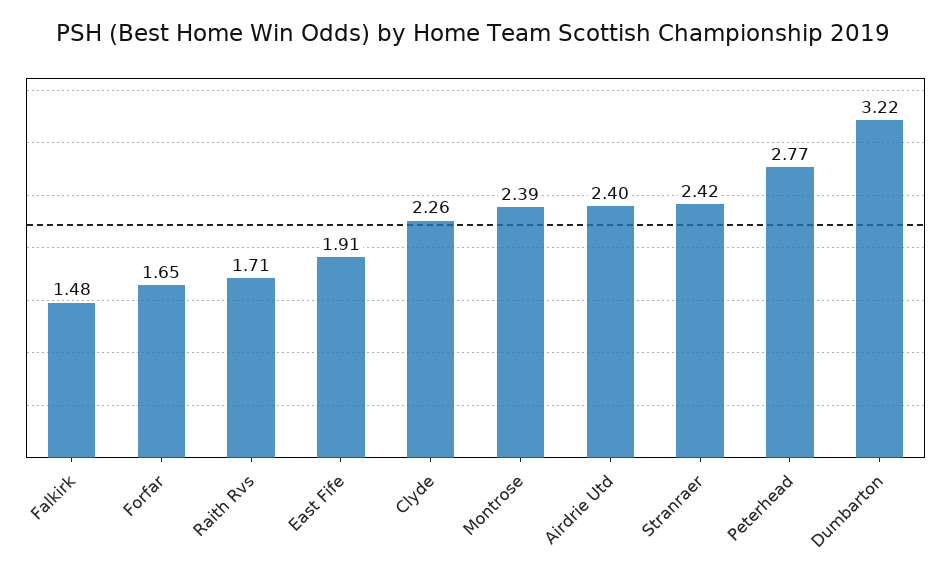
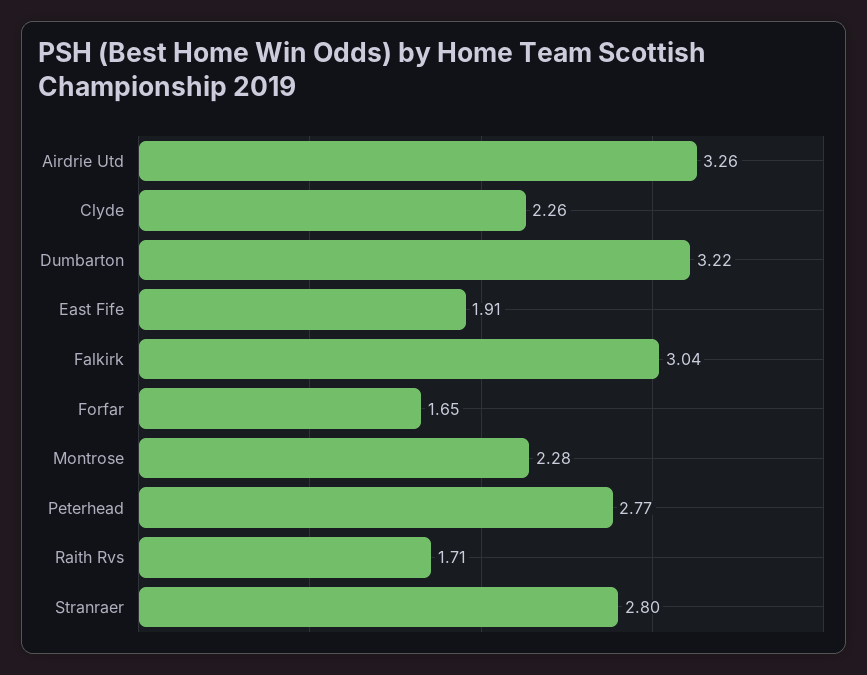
  {
-   "Falkirk": 1.48,
+   "Falkirk": 3.04,
    "Forfar": 1.65,
    "Raith Rvs": 1.71,
    "East Fife": 1.91,
    "Clyde": 2.26,
-   "Montrose": 2.39,
+   "Montrose": 2.28,
-   "Airdrie Utd": 2.4,
+   "Airdrie Utd": 3.26,
-   "Stranraer": 2.42,
+   "Stranraer": 2.8,
    "Peterhead": 2.77,
    "Dumbarton": 3.22
  }

